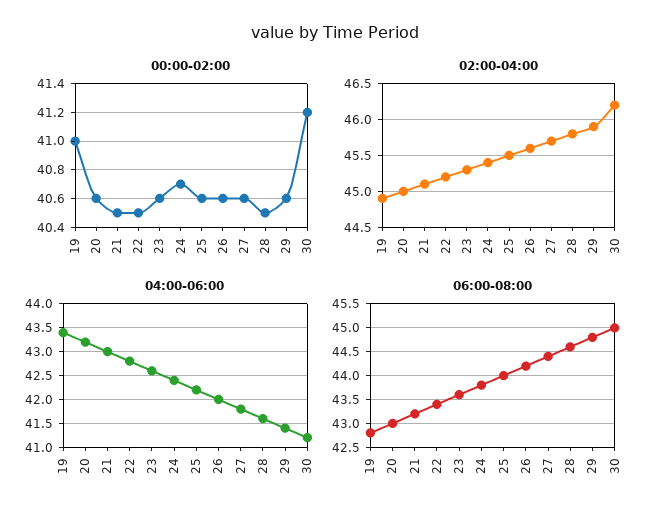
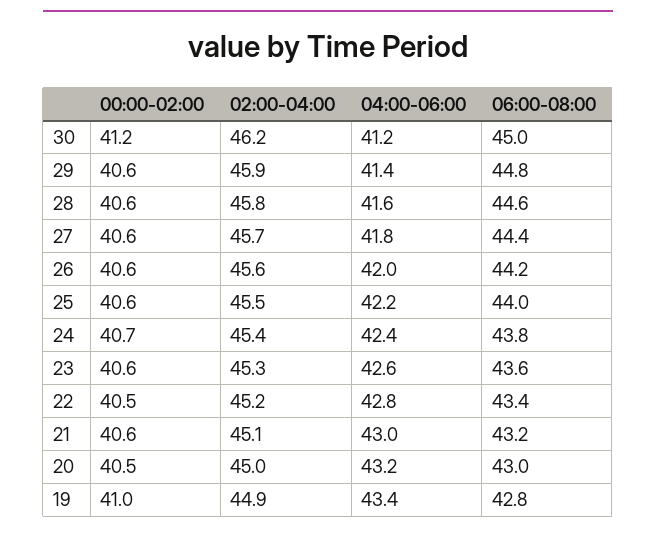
  {
    "00:00-02:00": {
      "19": 41,
-     "20": 40.6,
+     "20": 40.5,
-     "21": 40.5,
+     "21": 40.6,
      "22": 40.5,
      "23": 40.6,
      "24": 40.7,
      "25": 40.6,
      "26": 40.6,
      "27": 40.6,
-     "28": 40.5,
+     "28": 40.6,
      "29": 40.6,
      "30": 41.2
    },
    "02:00-04:00": {
      "19": 44.9,
      "20": 45,
      "21": 45.1,
      "22": 45.2,
      "23": 45.3,
      "24": 45.4,
      "25": 45.5,
      "26": 45.6,
      "27": 45.7,
      "28": 45.8,
      "29": 45.9,
      "30": 46.2
    },
    "04:00-06:00": {
      "19": 43.4,
      "20": 43.2,
      "21": 43,
      "22": 42.8,
      "23": 42.6,
      "24": 42.4,
      "25": 42.2,
      "26": 42,
      "27": 41.8,
      "28": 41.6,
      "29": 41.4,
      "30": 41.2
    },
    "06:00-08:00": {
      "19": 42.8,
      "20": 43,
      "21": 43.2,
      "22": 43.4,
      "23": 43.6,
      "24": 43.8,
      "25": 44,
      "26": 44.2,
      "27": 44.4,
      "28": 44.6,
      "29": 44.8,
      "30": 45
    }
  }

